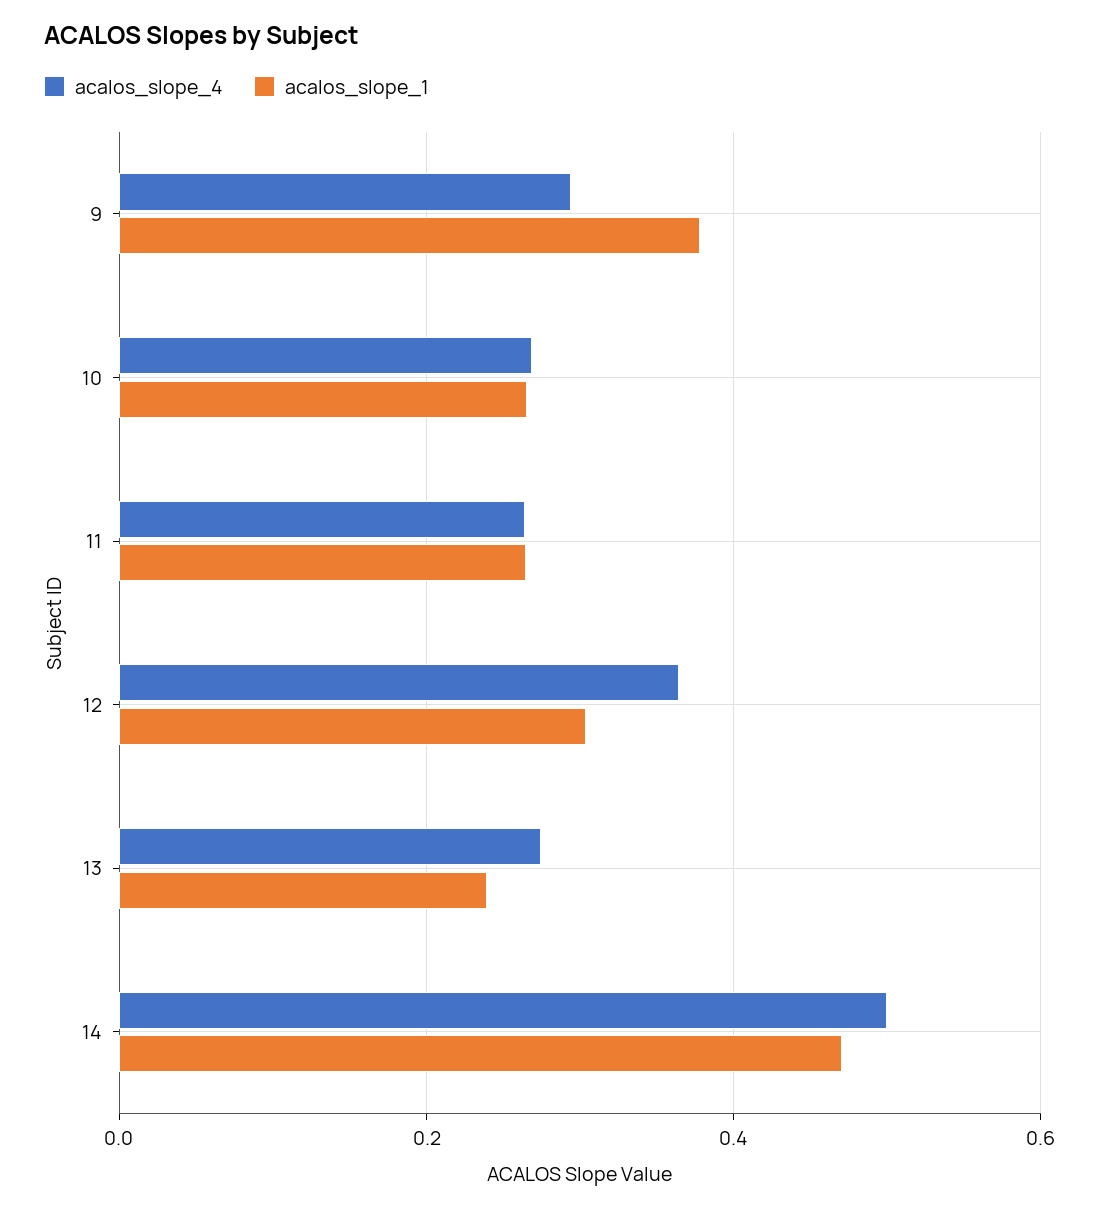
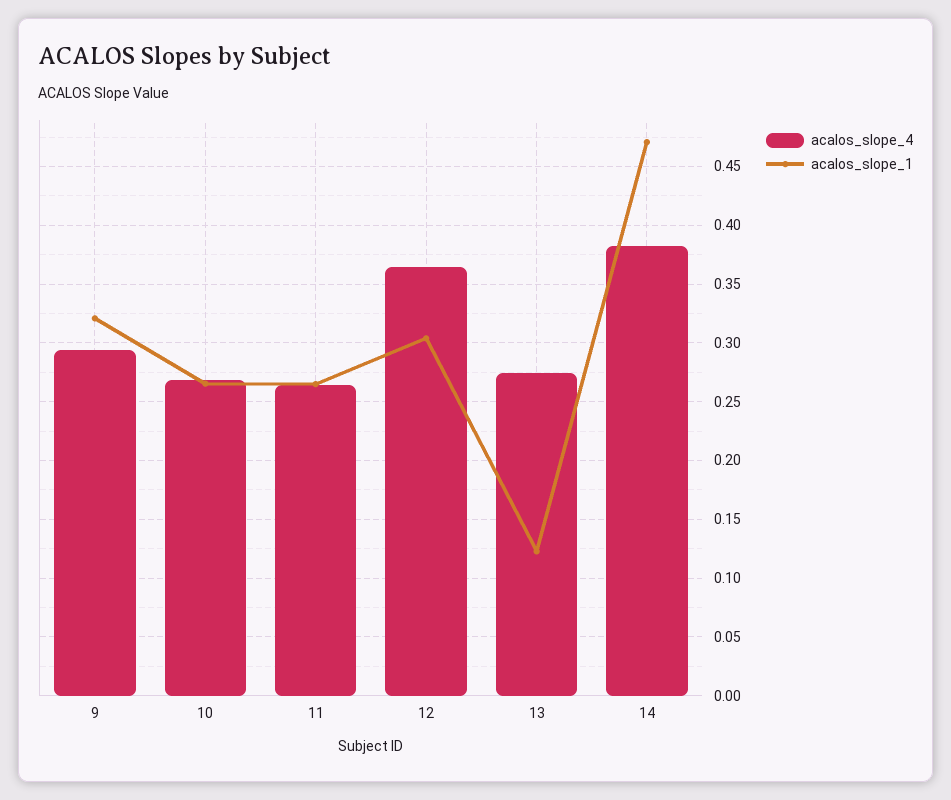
  {
    "acalos_slope_4": {
      "9": 0.29,
      "10": 0.27,
      "11": 0.26,
      "12": 0.36,
      "13": 0.27,
-     "14": 0.5
+     "14": 0.38
    },
    "acalos_slope_1": {
-     "9": 0.38,
+     "9": 0.32,
      "10": 0.27,
      "11": 0.26,
      "12": 0.3,
-     "13": 0.24,
+     "13": 0.12,
      "14": 0.47
    }
  }

